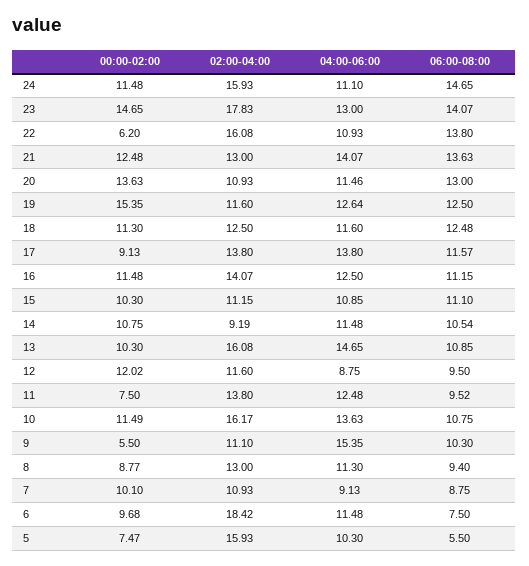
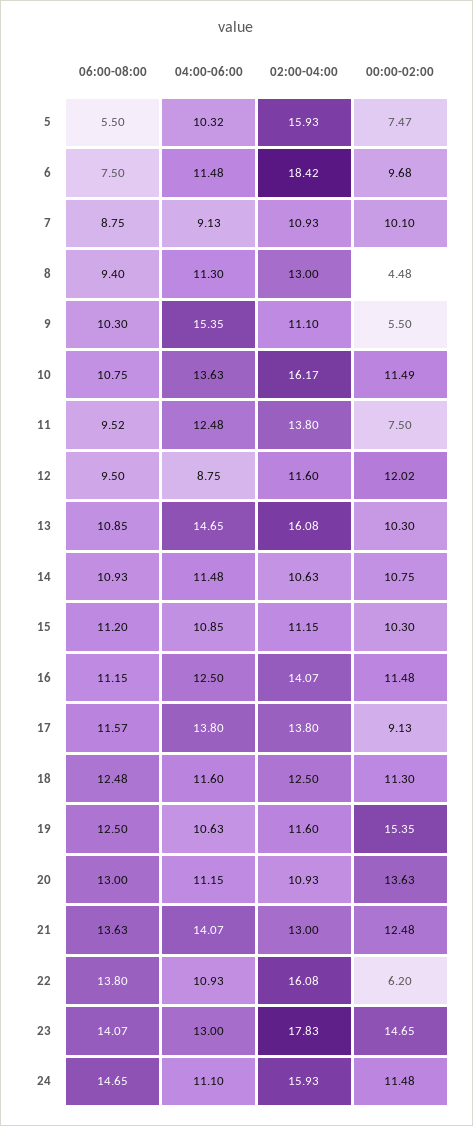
  {
    "00:00-02:00": {
      "24": 11.48,
      "23": 14.65,
      "22": 6.2,
      "21": 12.48,
      "20": 13.63,
      "19": 15.35,
      "18": 11.3,
      "17": 9.13,
      "16": 11.48,
      "15": 10.3,
      "14": 10.75,
      "13": 10.3,
      "12": 12.02,
      "11": 7.5,
      "10": 11.49,
      "9": 5.5,
-     "8": 8.77,
+     "8": 4.48,
      "7": 10.1,
      "6": 9.68,
      "5": 7.47
    },
    "02:00-04:00": {
      "24": 15.93,
      "23": 17.83,
      "22": 16.08,
      "21": 13,
      "20": 10.93,
      "19": 11.6,
      "18": 12.5,
      "17": 13.8,
      "16": 14.07,
      "15": 11.15,
-     "14": 9.19,
+     "14": 10.63,
      "13": 16.08,
      "12": 11.6,
      "11": 13.8,
      "10": 16.17,
      "9": 11.1,
      "8": 13,
      "7": 10.93,
      "6": 18.42,
      "5": 15.93
    },
    "04:00-06:00": {
      "24": 11.1,
      "23": 13,
      "22": 10.93,
      "21": 14.07,
-     "20": 11.46,
+     "20": 11.15,
-     "19": 12.64,
+     "19": 10.63,
      "18": 11.6,
      "17": 13.8,
      "16": 12.5,
      "15": 10.85,
      "14": 11.48,
      "13": 14.65,
      "12": 8.75,
      "11": 12.48,
      "10": 13.63,
      "9": 15.35,
      "8": 11.3,
      "7": 9.13,
      "6": 11.48,
-     "5": 10.3
+     "5": 10.32
    },
    "06:00-08:00": {
      "24": 14.65,
      "23": 14.07,
      "22": 13.8,
      "21": 13.63,
      "20": 13,
      "19": 12.5,
      "18": 12.48,
      "17": 11.57,
      "16": 11.15,
-     "15": 11.1,
+     "15": 11.2,
-     "14": 10.54,
+     "14": 10.93,
      "13": 10.85,
      "12": 9.5,
      "11": 9.52,
      "10": 10.75,
      "9": 10.3,
      "8": 9.4,
      "7": 8.75,
      "6": 7.5,
      "5": 5.5
    }
  }

